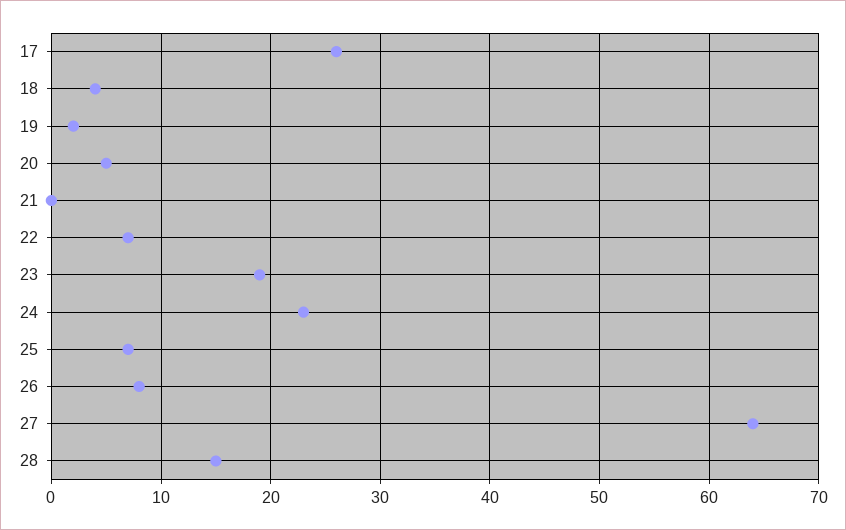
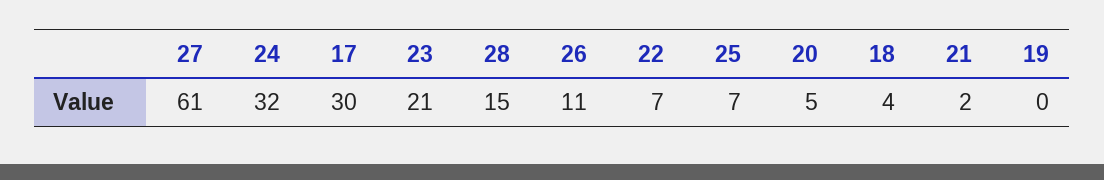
  {
-   "17": 26,
+   "17": 30,
    "18": 4,
-   "19": 2,
+   "19": 0,
    "20": 5,
-   "21": 0,
+   "21": 2,
    "22": 7,
-   "23": 19,
+   "23": 21,
-   "24": 23,
+   "24": 32,
    "25": 7,
-   "26": 8,
+   "26": 11,
-   "27": 64,
+   "27": 61,
    "28": 15
  }

